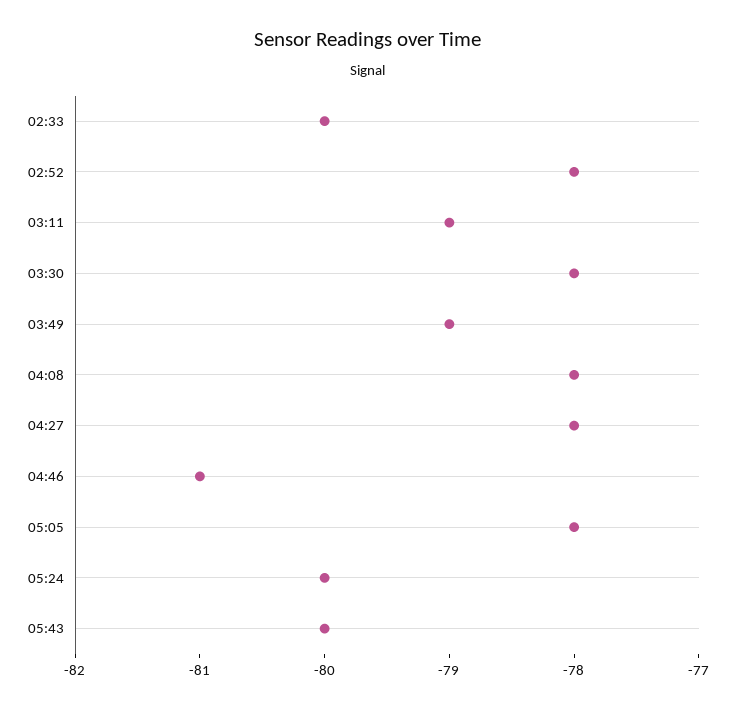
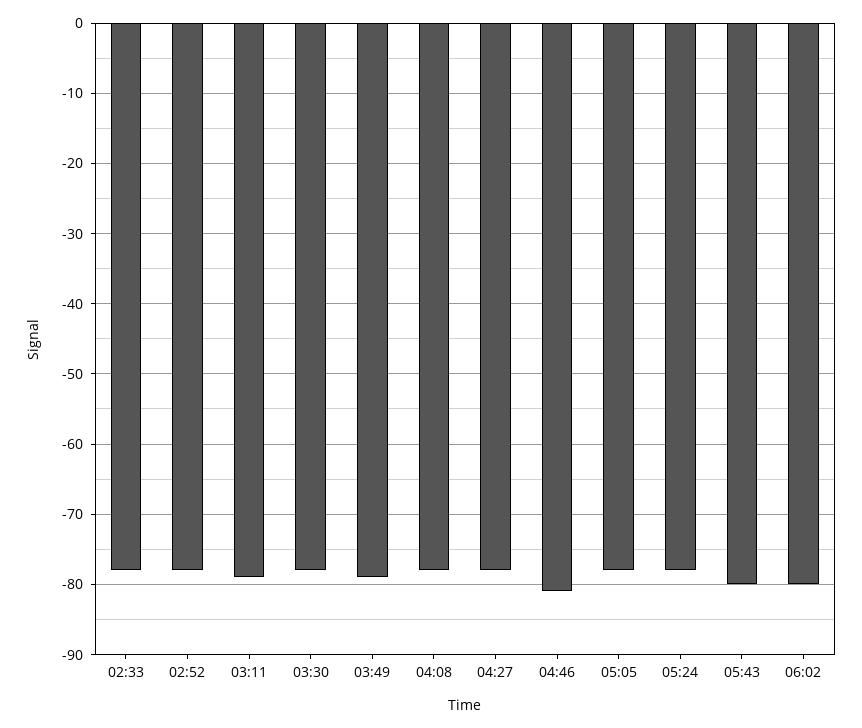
  {
-   "02:33": -80,
+   "02:33": -78,
    "02:52": -78,
    "03:11": -79,
    "03:30": -78,
    "03:49": -79,
    "04:08": -78,
    "04:27": -78,
    "04:46": -81,
    "05:05": -78,
-   "05:24": -80,
+   "05:24": -78,
-   "05:43": -80
+   "05:43": -80,
+   "06:02": -80
  }

